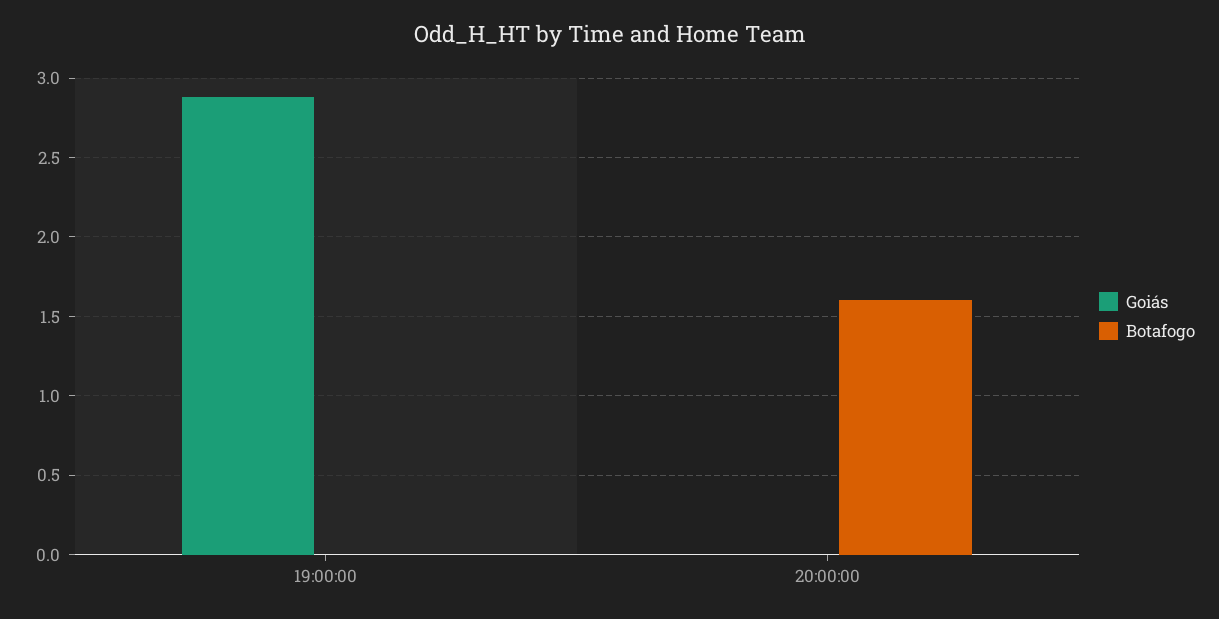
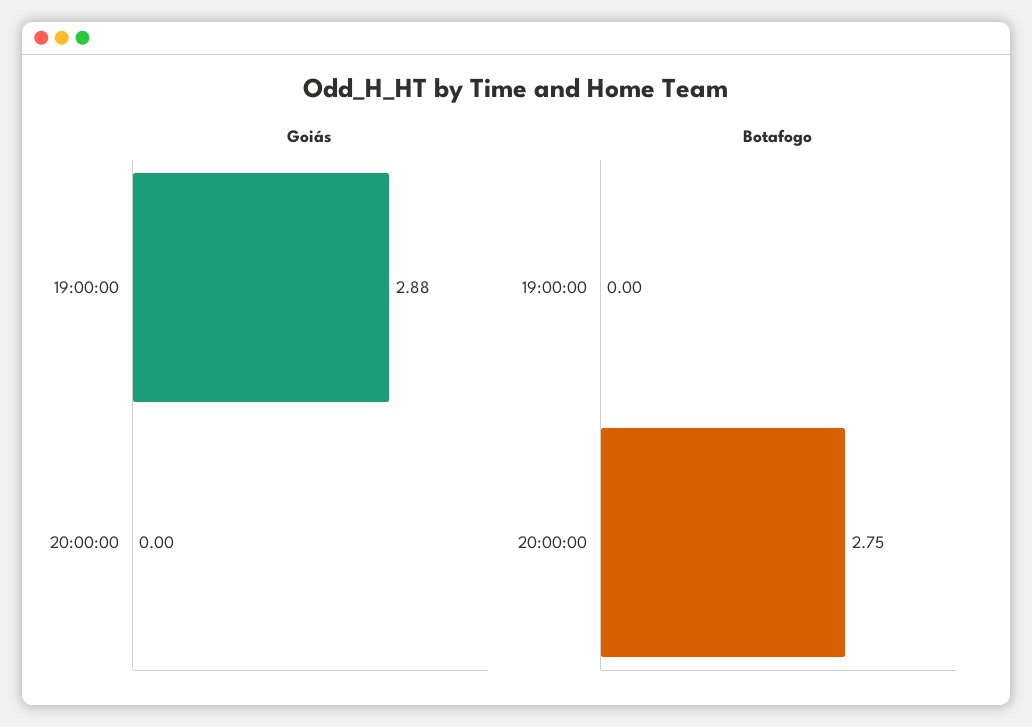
  {
    "Goiás": {
      "19:00:00": 2.88,
      "20:00:00": 0
    },
    "Botafogo": {
      "19:00:00": 0,
-     "20:00:00": 1.6
+     "20:00:00": 2.75
    }
  }

